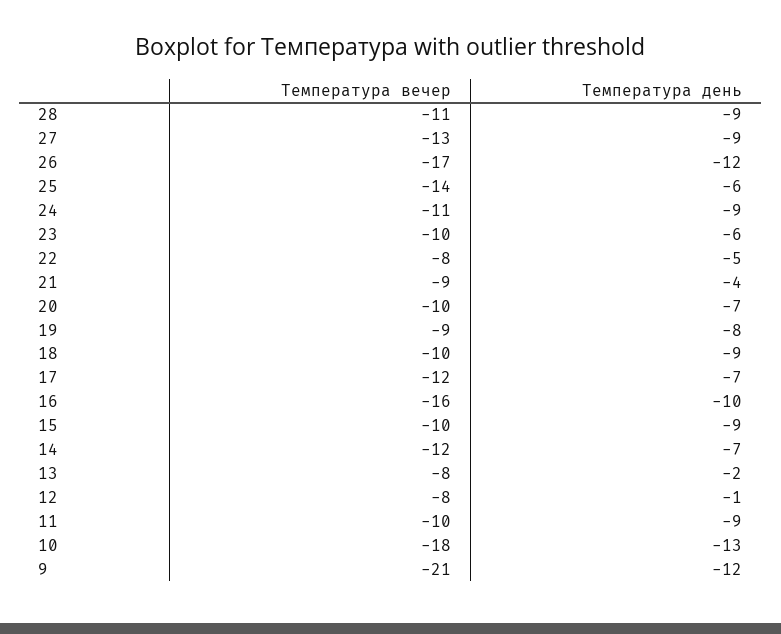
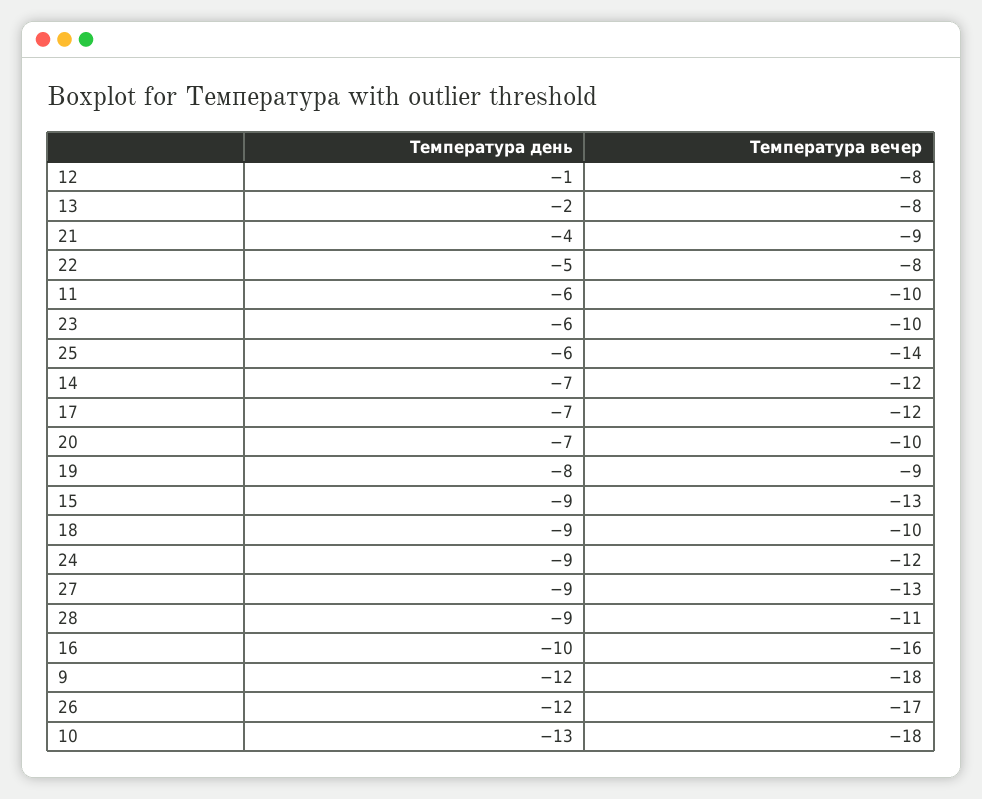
  {
    "Температура вечер": {
      "28": -11,
      "27": -13,
      "26": -17,
      "25": -14,
-     "24": -11,
+     "24": -12,
      "23": -10,
      "22": -8,
      "21": -9,
      "20": -10,
      "19": -9,
      "18": -10,
      "17": -12,
      "16": -16,
-     "15": -10,
+     "15": -13,
      "14": -12,
      "13": -8,
      "12": -8,
      "11": -10,
      "10": -18,
-     "9": -21
+     "9": -18
    },
    "Температура день": {
      "28": -9,
      "27": -9,
      "26": -12,
      "25": -6,
      "24": -9,
      "23": -6,
      "22": -5,
      "21": -4,
      "20": -7,
      "19": -8,
      "18": -9,
      "17": -7,
      "16": -10,
      "15": -9,
      "14": -7,
      "13": -2,
      "12": -1,
-     "11": -9,
+     "11": -6,
      "10": -13,
      "9": -12
    }
  }

